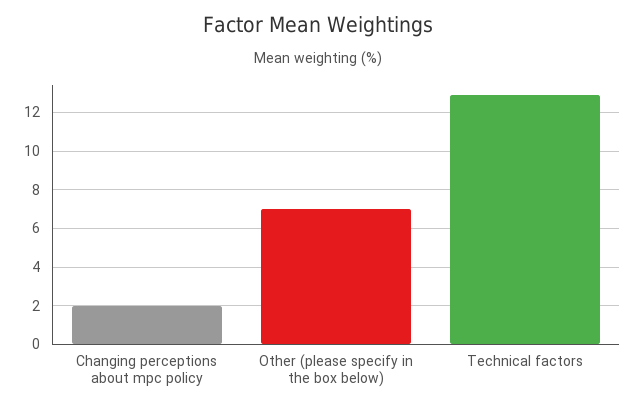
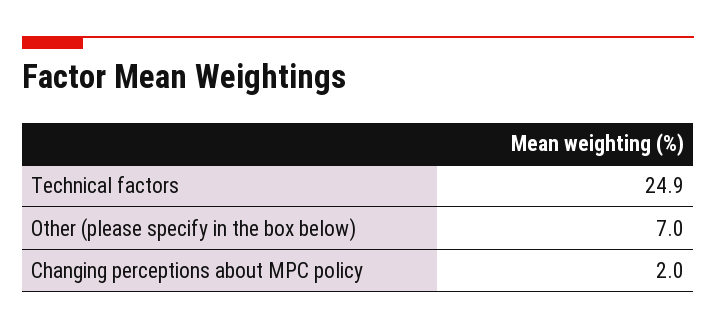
  {
    "Changing perceptions about mpc policy": 2,
    "Other (please specify in the box below)": 7,
-   "Technical factors": 13
+   "Technical factors": 24.9
  }

